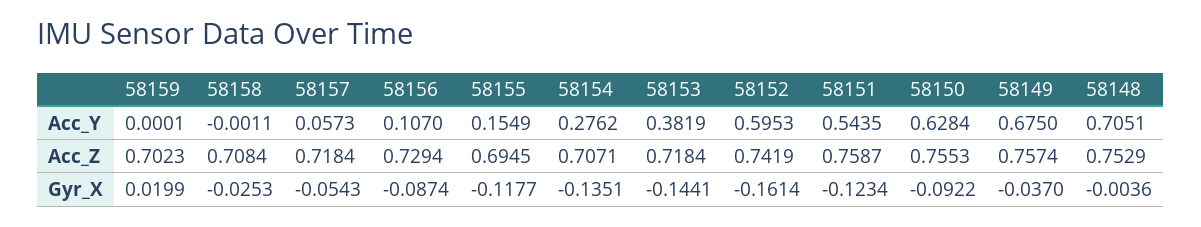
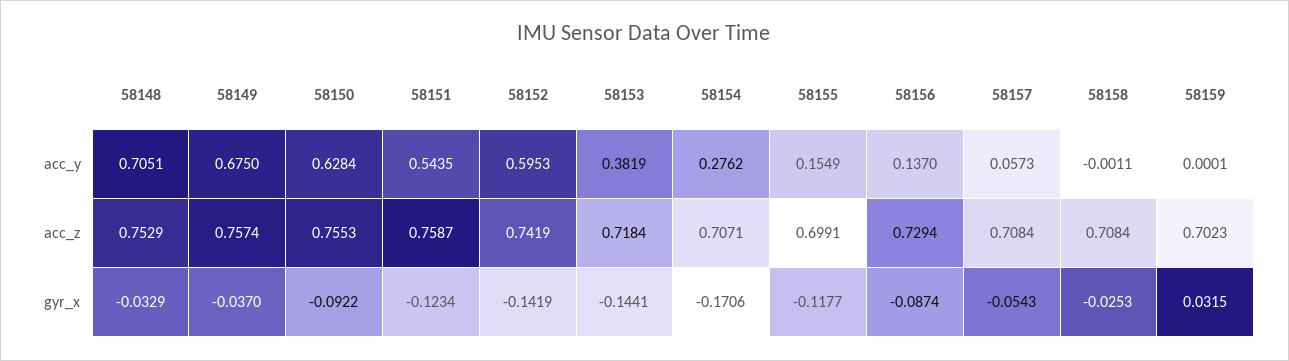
  {
    "58159": {
      "Acc_Y": 0.0001,
      "Acc_Z": 0.7023,
-     "Gyr_X": 0.0199
+     "Gyr_X": 0.0315
    },
    "58158": {
      "Acc_Y": -0.0011,
      "Acc_Z": 0.7084,
      "Gyr_X": -0.0253
    },
    "58157": {
      "Acc_Y": 0.0573,
-     "Acc_Z": 0.7184,
+     "Acc_Z": 0.7084,
      "Gyr_X": -0.0543
    },
    "58156": {
-     "Acc_Y": 0.107,
+     "Acc_Y": 0.137,
      "Acc_Z": 0.7294,
      "Gyr_X": -0.0874
    },
    "58155": {
      "Acc_Y": 0.1549,
-     "Acc_Z": 0.6945,
+     "Acc_Z": 0.6991,
      "Gyr_X": -0.1177
    },
    "58154": {
      "Acc_Y": 0.2762,
      "Acc_Z": 0.7071,
-     "Gyr_X": -0.1351
+     "Gyr_X": -0.1706
    },
    "58153": {
      "Acc_Y": 0.3819,
      "Acc_Z": 0.7184,
      "Gyr_X": -0.1441
    },
    "58152": {
      "Acc_Y": 0.5953,
      "Acc_Z": 0.7419,
-     "Gyr_X": -0.1614
+     "Gyr_X": -0.1419
    },
    "58151": {
      "Acc_Y": 0.5435,
      "Acc_Z": 0.7587,
      "Gyr_X": -0.1234
    },
    "58150": {
      "Acc_Y": 0.6284,
      "Acc_Z": 0.7553,
      "Gyr_X": -0.0922
    },
    "58149": {
      "Acc_Y": 0.675,
      "Acc_Z": 0.7574,
      "Gyr_X": -0.037
    },
    "58148": {
      "Acc_Y": 0.7051,
      "Acc_Z": 0.7529,
-     "Gyr_X": -0.0036
+     "Gyr_X": -0.0329
    }
  }

